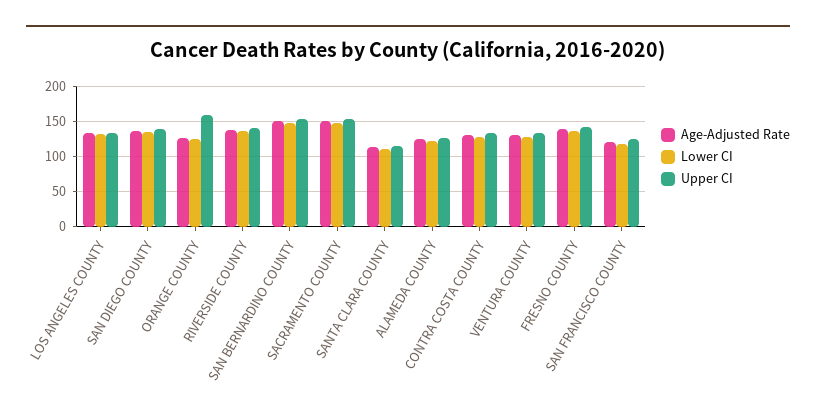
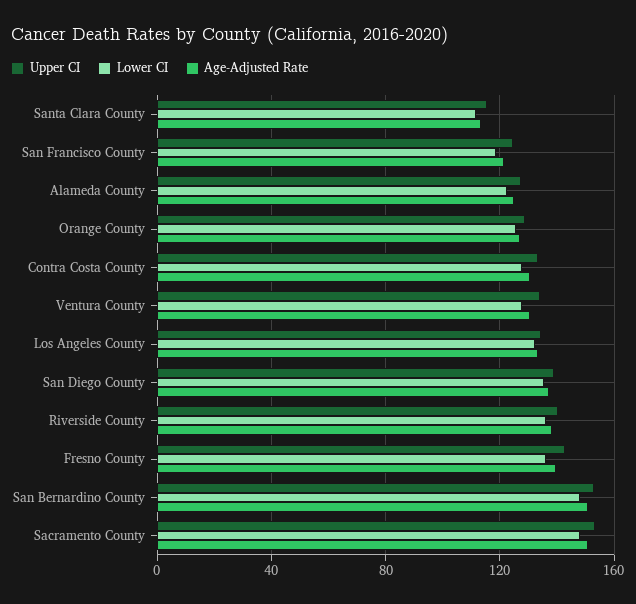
  {
    "Age-Adjusted Rate": {
      "LOS ANGELES COUNTY": 135,
      "SAN DIEGO COUNTY": 135,
      "ORANGE COUNTY": 125,
      "RIVERSIDE COUNTY": 140,
      "SAN BERNARDINO COUNTY": 150,
      "SACRAMENTO COUNTY": 150,
      "SANTA CLARA COUNTY": 115,
      "ALAMEDA COUNTY": 125,
      "CONTRA COSTA COUNTY": 130,
      "VENTURA COUNTY": 130,
      "FRESNO COUNTY": 140,
      "SAN FRANCISCO COUNTY": 120
    },
    "Lower CI": {
      "LOS ANGELES COUNTY": 130,
      "SAN DIEGO COUNTY": 135,
      "ORANGE COUNTY": 125,
      "RIVERSIDE COUNTY": 135,
      "SAN BERNARDINO COUNTY": 150,
      "SACRAMENTO COUNTY": 150,
      "SANTA CLARA COUNTY": 110,
      "ALAMEDA COUNTY": 125,
      "CONTRA COSTA COUNTY": 130,
      "VENTURA COUNTY": 130,
      "FRESNO COUNTY": 135,
      "SAN FRANCISCO COUNTY": 120
    },
    "Upper CI": {
      "LOS ANGELES COUNTY": 135,
      "SAN DIEGO COUNTY": 140,
-     "ORANGE COUNTY": 160,
+     "ORANGE COUNTY": 130,
      "RIVERSIDE COUNTY": 140,
      "SAN BERNARDINO COUNTY": 155,
      "SACRAMENTO COUNTY": 155,
      "SANTA CLARA COUNTY": 115,
      "ALAMEDA COUNTY": 125,
      "CONTRA COSTA COUNTY": 135,
      "VENTURA COUNTY": 135,
      "FRESNO COUNTY": 145,
      "SAN FRANCISCO COUNTY": 125
    }
  }

